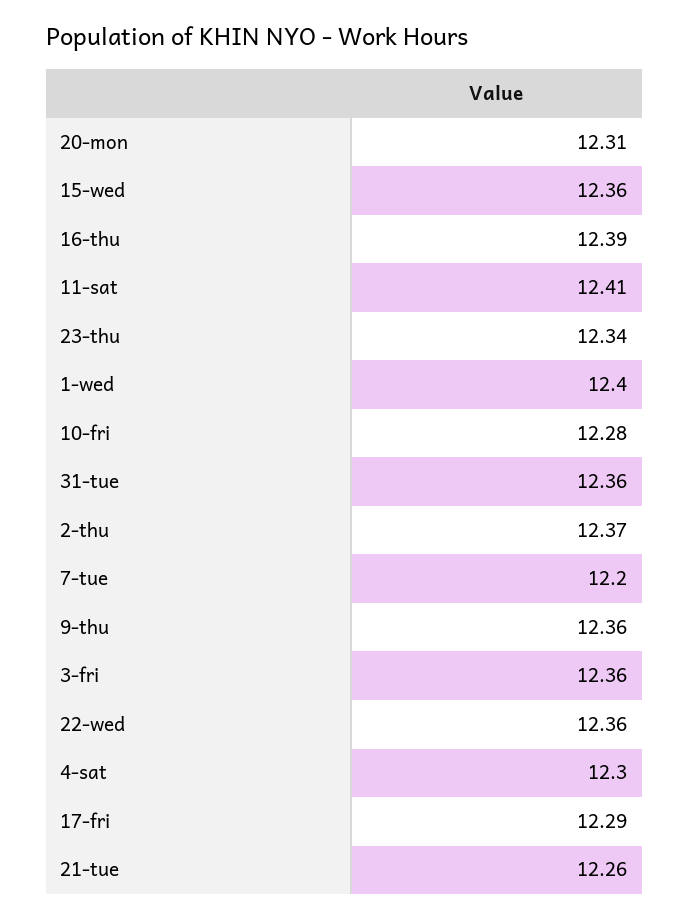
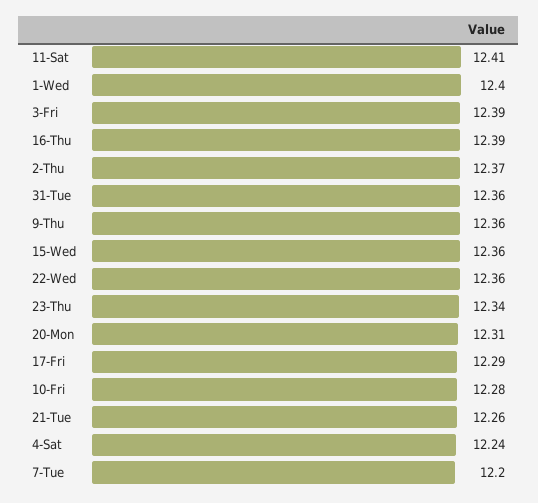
  {
    "20-mon": 12.31,
    "15-wed": 12.36,
    "16-thu": 12.39,
    "11-sat": 12.41,
    "23-thu": 12.34,
    "1-wed": 12.4,
    "10-fri": 12.28,
    "31-tue": 12.36,
    "2-thu": 12.37,
    "7-tue": 12.2,
    "9-thu": 12.36,
-   "3-fri": 12.36,
+   "3-fri": 12.39,
    "22-wed": 12.36,
-   "4-sat": 12.3,
+   "4-sat": 12.24,
    "17-fri": 12.29,
    "21-tue": 12.26
  }

